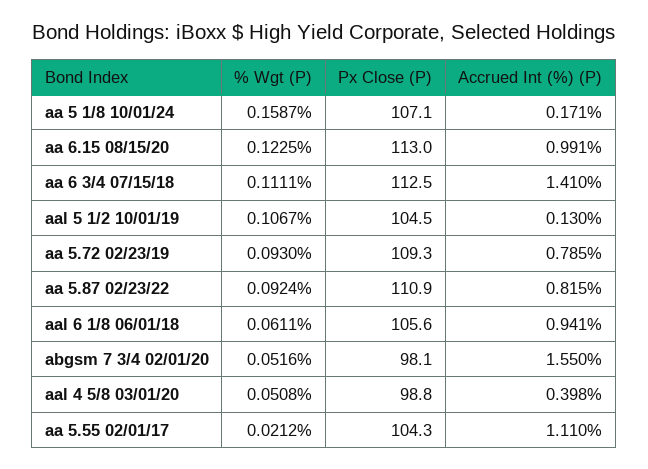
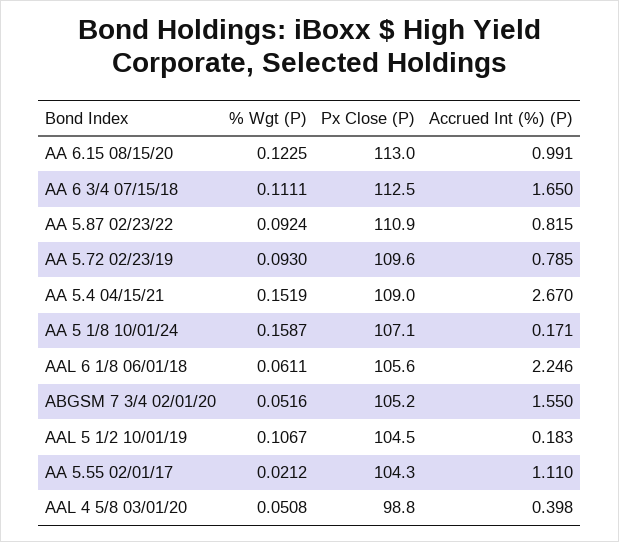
  {
    "% Wgt (P)": {
      "aa 5 1/8 10/01/24": 0.1587,
      "aa 6.15 08/15/20": 0.1225,
      "aa 6 3/4 07/15/18": 0.1111,
      "aal 5 1/2 10/01/19": 0.1067,
      "aa 5.72 02/23/19": 0.093,
      "aa 5.87 02/23/22": 0.0924,
      "aal 6 1/8 06/01/18": 0.0611,
      "abgsm 7 3/4 02/01/20": 0.0516,
      "aal 4 5/8 03/01/20": 0.0508,
-     "aa 5.55 02/01/17": 0.0212
+     "aa 5.55 02/01/17": 0.0212,
+     "AA 5.4 04/15/21": 0.1519
    },
    "Px Close (P)": {
      "aa 5 1/8 10/01/24": 107.1,
      "aa 6.15 08/15/20": 113,
      "aa 6 3/4 07/15/18": 112.5,
      "aal 5 1/2 10/01/19": 104.5,
-     "aa 5.72 02/23/19": 109.3,
+     "aa 5.72 02/23/19": 109.6,
      "aa 5.87 02/23/22": 110.9,
      "aal 6 1/8 06/01/18": 105.6,
-     "abgsm 7 3/4 02/01/20": 98.1,
+     "abgsm 7 3/4 02/01/20": 105.2,
      "aal 4 5/8 03/01/20": 98.8,
-     "aa 5.55 02/01/17": 104.3
+     "aa 5.55 02/01/17": 104.3,
+     "AA 5.4 04/15/21": 109
    },
    "Accrued Int (%) (P)": {
      "aa 5 1/8 10/01/24": 0.171,
      "aa 6.15 08/15/20": 0.991,
-     "aa 6 3/4 07/15/18": 1.41,
+     "aa 6 3/4 07/15/18": 1.65,
-     "aal 5 1/2 10/01/19": 0.13,
+     "aal 5 1/2 10/01/19": 0.183,
      "aa 5.72 02/23/19": 0.785,
      "aa 5.87 02/23/22": 0.815,
-     "aal 6 1/8 06/01/18": 0.941,
+     "aal 6 1/8 06/01/18": 2.246,
      "abgsm 7 3/4 02/01/20": 1.55,
      "aal 4 5/8 03/01/20": 0.398,
-     "aa 5.55 02/01/17": 1.11
+     "aa 5.55 02/01/17": 1.11,
+     "AA 5.4 04/15/21": 2.67
    }
  }

